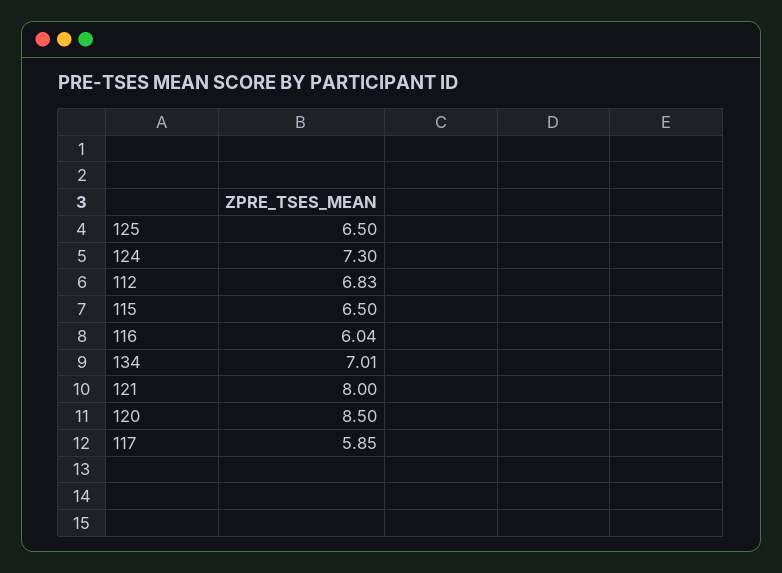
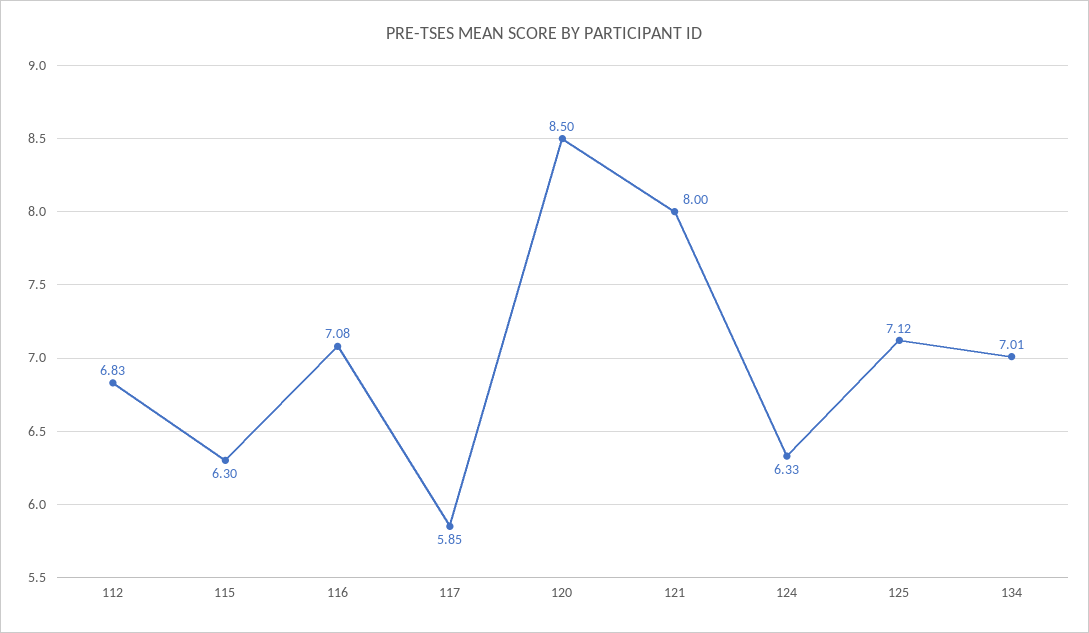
  {
-   "125": 6.5,
+   "125": 7.12,
-   "124": 7.3,
+   "124": 6.33,
    "112": 6.83,
-   "115": 6.5,
+   "115": 6.3,
-   "116": 6.04,
+   "116": 7.08,
    "134": 7.01,
    "121": 8,
    "120": 8.5,
    "117": 5.85
  }

